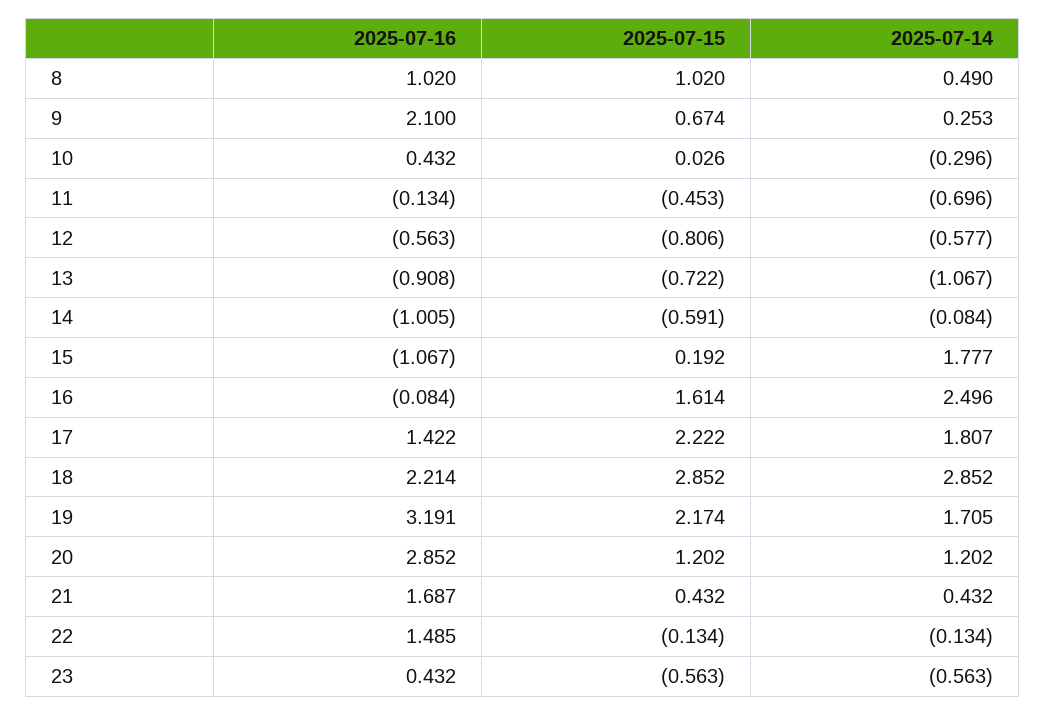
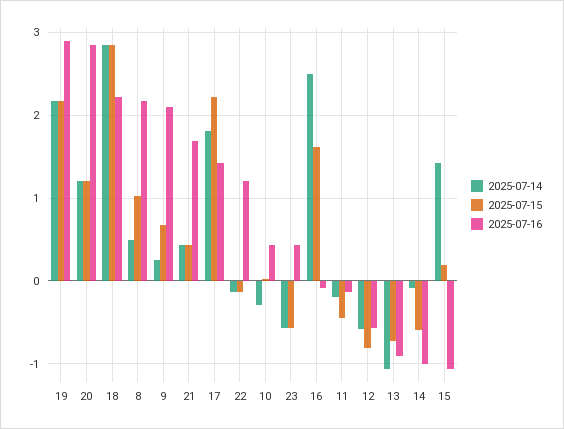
  {
    "2025-07-16": {
-     "8": 1.02,
+     "8": 2.2,
      "9": 2.1,
      "10": 0.432,
      "11": -0.134,
      "12": -0.563,
      "13": -0.908,
      "14": -1.005,
      "15": -1.067,
      "16": -0.084,
      "17": 1.422,
      "18": 2.214,
-     "19": 3.191,
+     "19": 2.9,
      "20": 2.852,
      "21": 1.687,
-     "22": 1.485,
+     "22": 1.2,
      "23": 0.432
    },
    "2025-07-15": {
      "8": 1.02,
      "9": 0.674,
      "10": 0.026,
      "11": -0.453,
      "12": -0.806,
      "13": -0.722,
      "14": -0.591,
      "15": 0.192,
      "16": 1.614,
      "17": 2.222,
      "18": 2.852,
      "19": 2.174,
      "20": 1.202,
      "21": 0.432,
      "22": -0.134,
      "23": -0.563
    },
    "2025-07-14": {
      "8": 0.49,
      "9": 0.253,
      "10": -0.296,
-     "11": -0.696,
+     "11": -0.2,
      "12": -0.577,
      "13": -1.067,
      "14": -0.084,
-     "15": 1.777,
+     "15": 1.4,
      "16": 2.496,
      "17": 1.807,
      "18": 2.852,
-     "19": 1.705,
+     "19": 2.2,
      "20": 1.202,
      "21": 0.432,
      "22": -0.134,
      "23": -0.563
    }
  }

